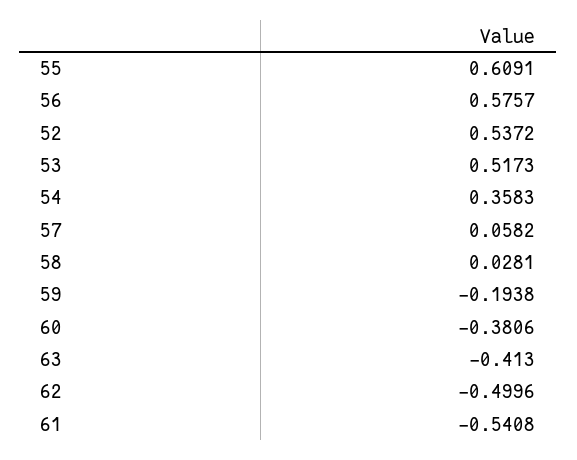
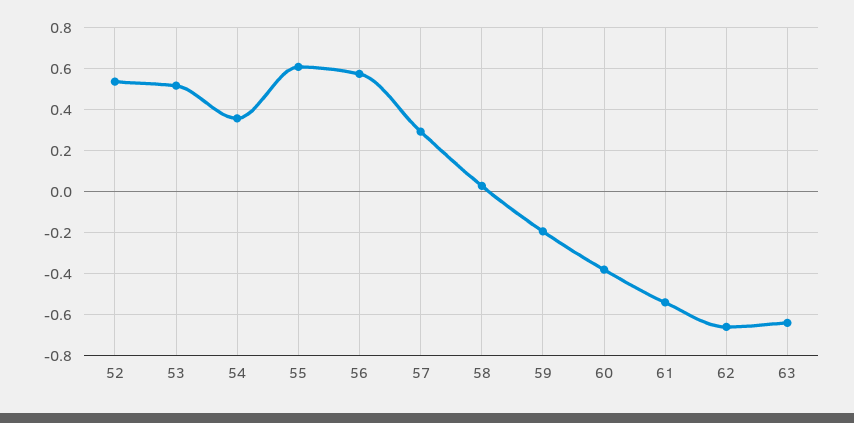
  {
    "55": 0.6091,
    "56": 0.5757,
    "52": 0.5372,
    "53": 0.5173,
    "54": 0.3583,
-   "57": 0.0582,
+   "57": 0.3,
    "58": 0.0281,
    "59": -0.1938,
    "60": -0.3806,
-   "63": -0.413,
+   "63": -0.65,
-   "62": -0.4996,
+   "62": -0.65,
    "61": -0.5408
  }

